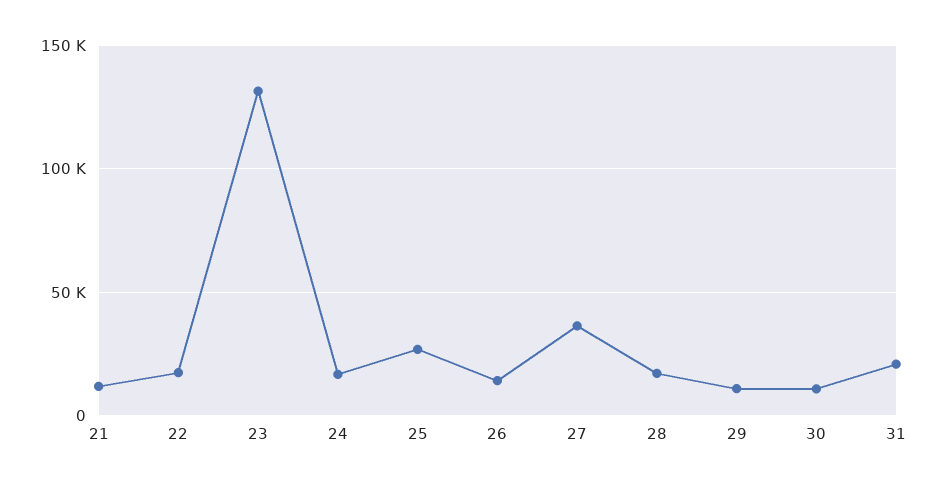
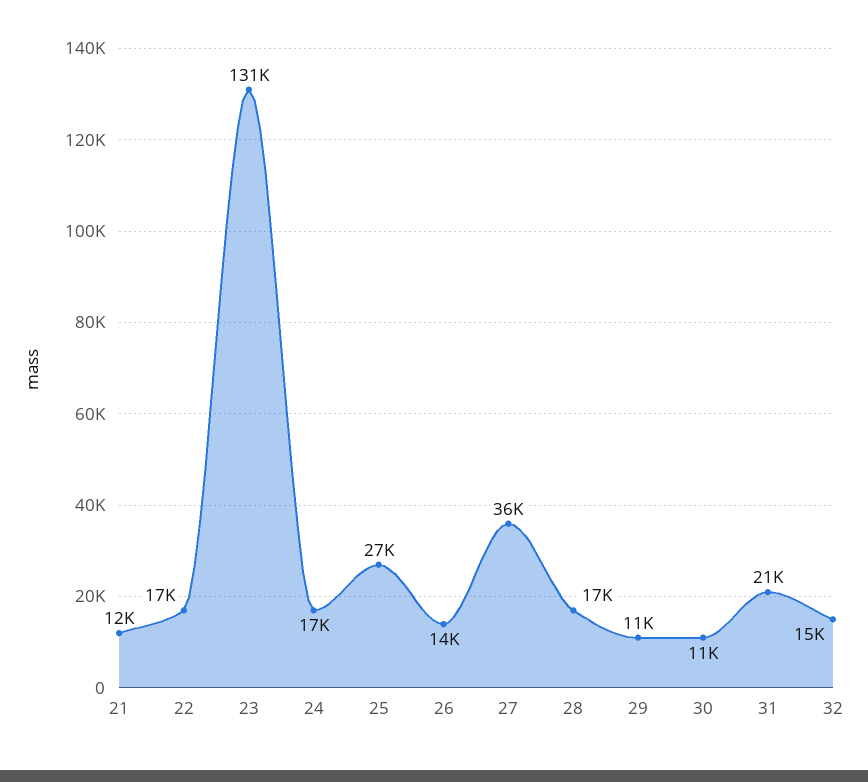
  {
    "21": 12000,
    "22": 17000,
    "23": 131000,
    "24": 17000,
    "25": 27000,
    "26": 14000,
    "27": 36000,
    "28": 17000,
    "29": 11000,
    "30": 11000,
-   "31": 21000
+   "31": 21000,
+   "32": 15000
  }

